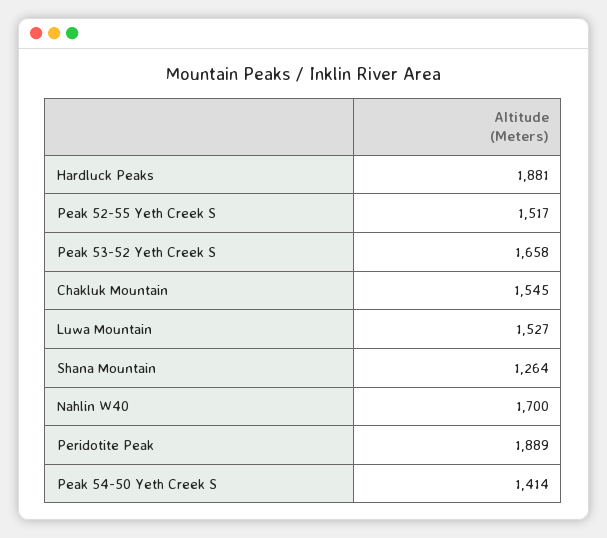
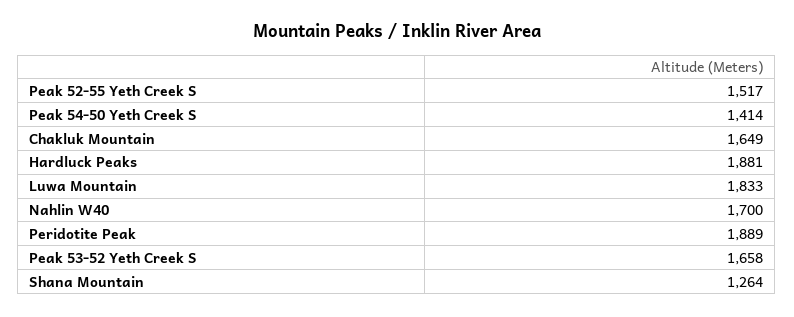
  {
    "Hardluck Peaks": 1881,
    "Peak 52-55 Yeth Creek S": 1517,
    "Peak 53-52 Yeth Creek S": 1658,
-   "Chakluk Mountain": 1545,
+   "Chakluk Mountain": 1649,
-   "Luwa Mountain": 1527,
+   "Luwa Mountain": 1833,
    "Shana Mountain": 1264,
    "Nahlin W40": 1700,
    "Peridotite Peak": 1889,
    "Peak 54-50 Yeth Creek S": 1414
  }

